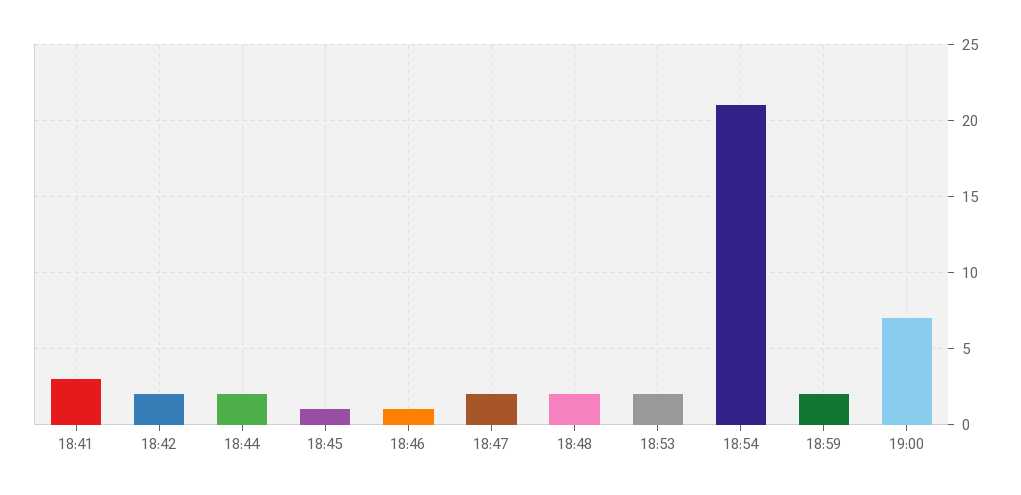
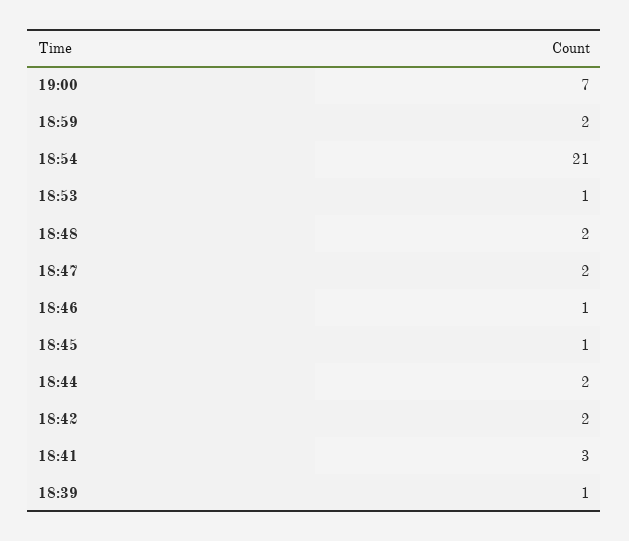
  {
    "18:41": 3,
    "18:42": 2,
    "18:44": 2,
    "18:45": 1,
    "18:46": 1,
    "18:47": 2,
    "18:48": 2,
-   "18:53": 2,
+   "18:53": 1,
    "18:54": 21,
    "18:59": 2,
-   "19:00": 7
+   "19:00": 7,
+   "18:39": 1
  }

